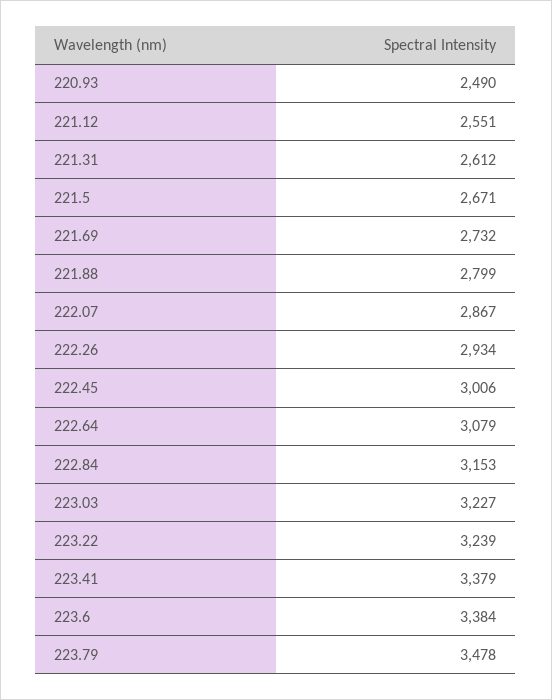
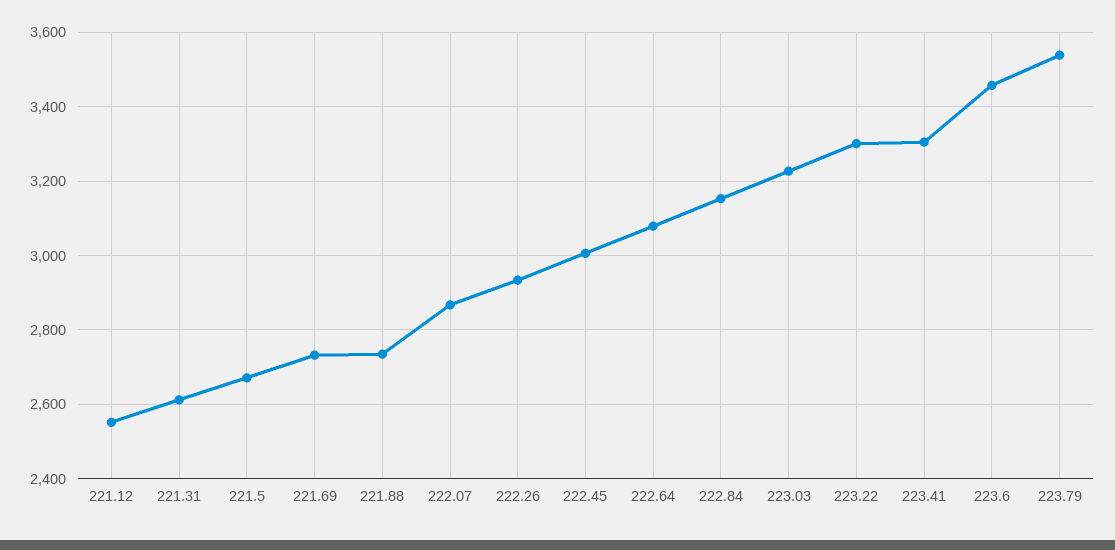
  {
-   "220.93": 2490,
    "221.12": 2551,
    "221.31": 2612,
    "221.5": 2671,
    "221.69": 2732,
-   "221.88": 2799,
+   "221.88": 2740,
    "222.07": 2867,
    "222.26": 2934,
    "222.45": 3006,
    "222.64": 3079,
    "222.84": 3153,
    "223.03": 3227,
-   "223.22": 3239,
+   "223.22": 3300,
-   "223.41": 3379,
+   "223.41": 3300,
-   "223.6": 3384,
+   "223.6": 3460,
-   "223.79": 3478
+   "223.79": 3540
  }

